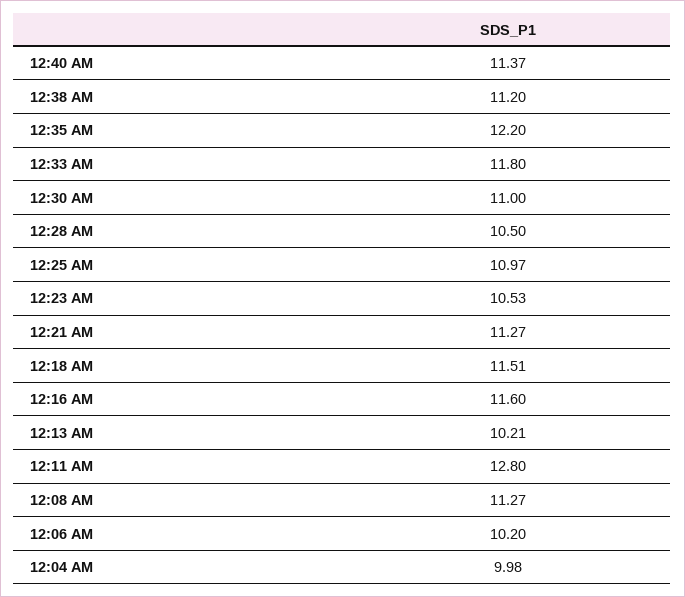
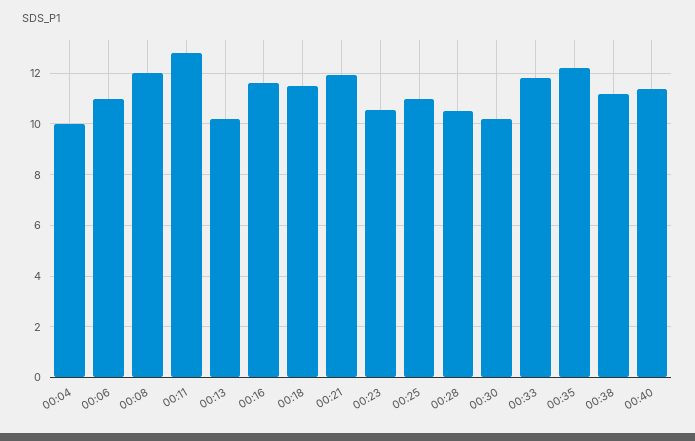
  {
    "12:40 AM": 11.37,
    "12:38 AM": 11.2,
    "12:35 AM": 12.2,
    "12:33 AM": 11.8,
-   "12:30 AM": 11,
+   "12:30 AM": 10.25,
    "12:28 AM": 10.5,
    "12:25 AM": 10.97,
    "12:23 AM": 10.53,
-   "12:21 AM": 11.27,
+   "12:21 AM": 12,
    "12:18 AM": 11.51,
    "12:16 AM": 11.6,
    "12:13 AM": 10.21,
    "12:11 AM": 12.8,
-   "12:08 AM": 11.27,
+   "12:08 AM": 12,
-   "12:06 AM": 10.2,
+   "12:06 AM": 11,
    "12:04 AM": 9.98
  }

